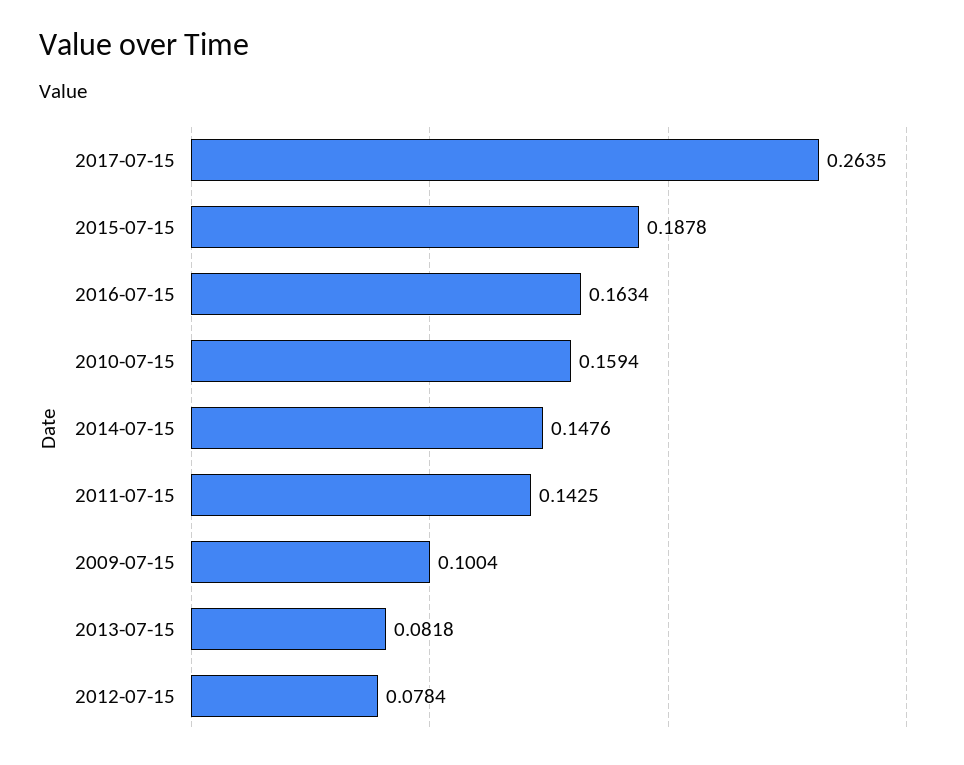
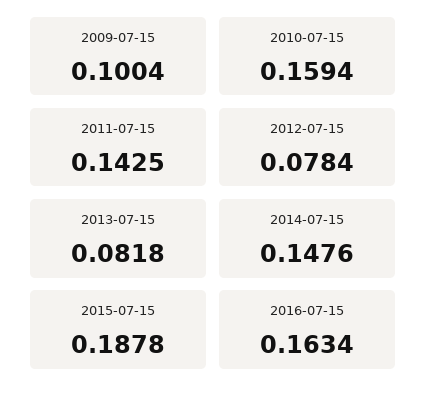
  {
-   "2017-07-15": 0.2635,
    "2015-07-15": 0.1878,
    "2016-07-15": 0.1634,
    "2010-07-15": 0.1594,
    "2014-07-15": 0.1476,
    "2011-07-15": 0.1425,
    "2009-07-15": 0.1004,
    "2013-07-15": 0.0818,
    "2012-07-15": 0.0784
  }

